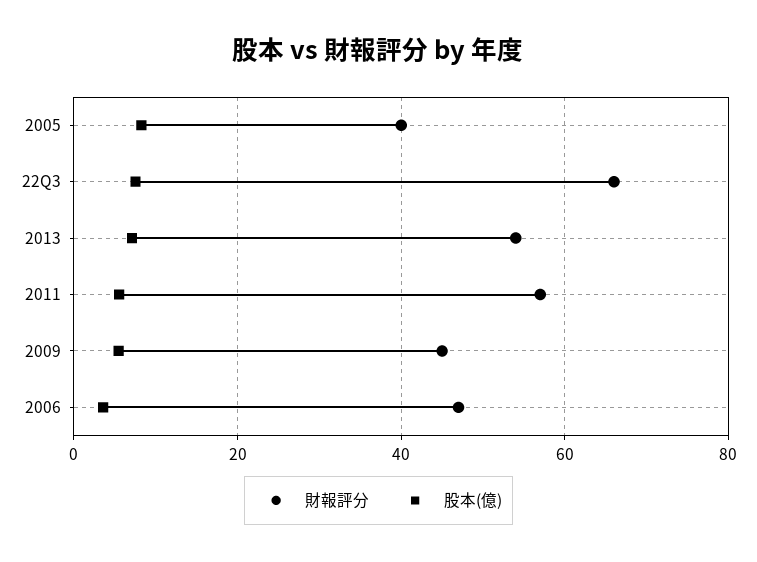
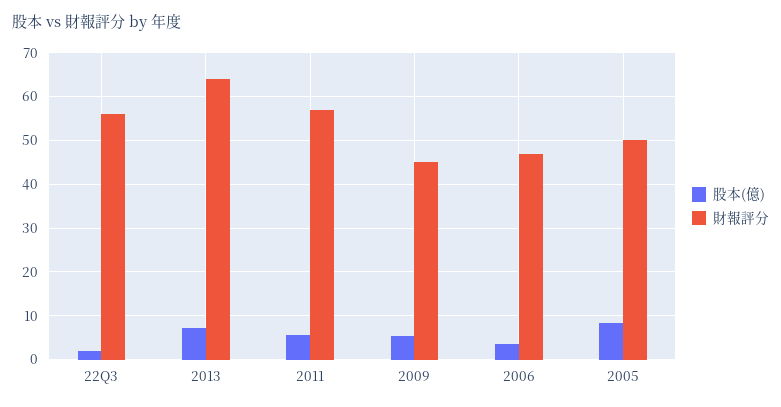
  {
    "財報評分": {
-     "2005": 40,
+     "2005": 50,
-     "22Q3": 66,
+     "22Q3": 56,
-     "2013": 54,
+     "2013": 64,
      "2011": 58,
      "2009": 46,
      "2006": 48
    },
    "股本(億)": {
      "2005": 8,
-     "22Q3": 8,
+     "22Q3": 2,
      "2013": 8,
      "2011": 6,
      "2009": 6,
      "2006": 4
    }
  }

